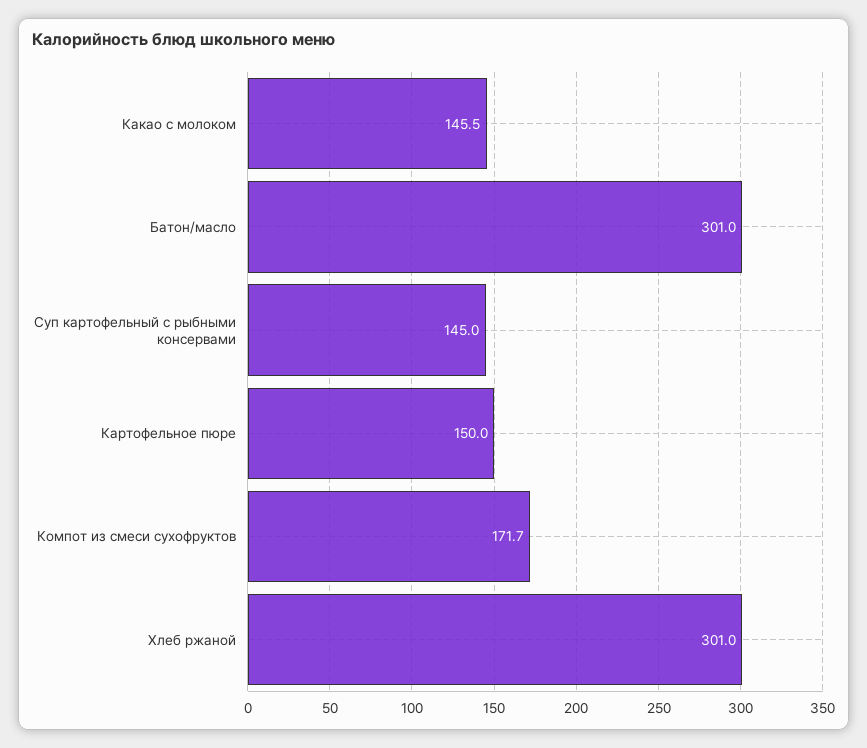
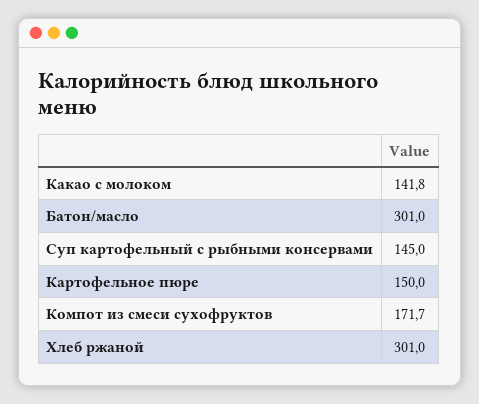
  {
-   "Какао с молоком": 145.5,
+   "Какао с молоком": 141.8,
    "Батон/масло": 301,
    "Суп картофельный с рыбными консервами": 145,
    "Картофельное пюре": 150,
    "Компот из смеси сухофруктов": 171.7,
    "Хлеб ржаной": 301
  }

